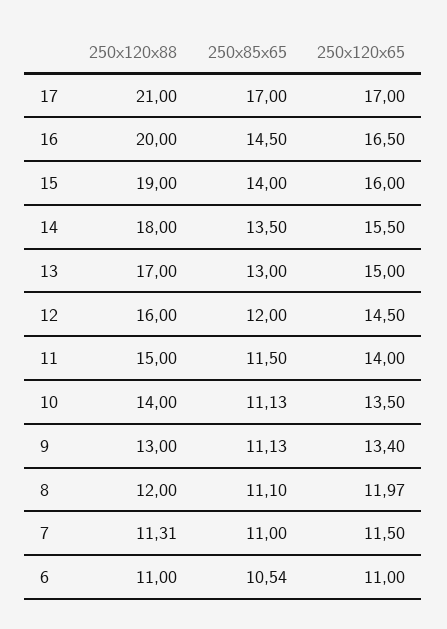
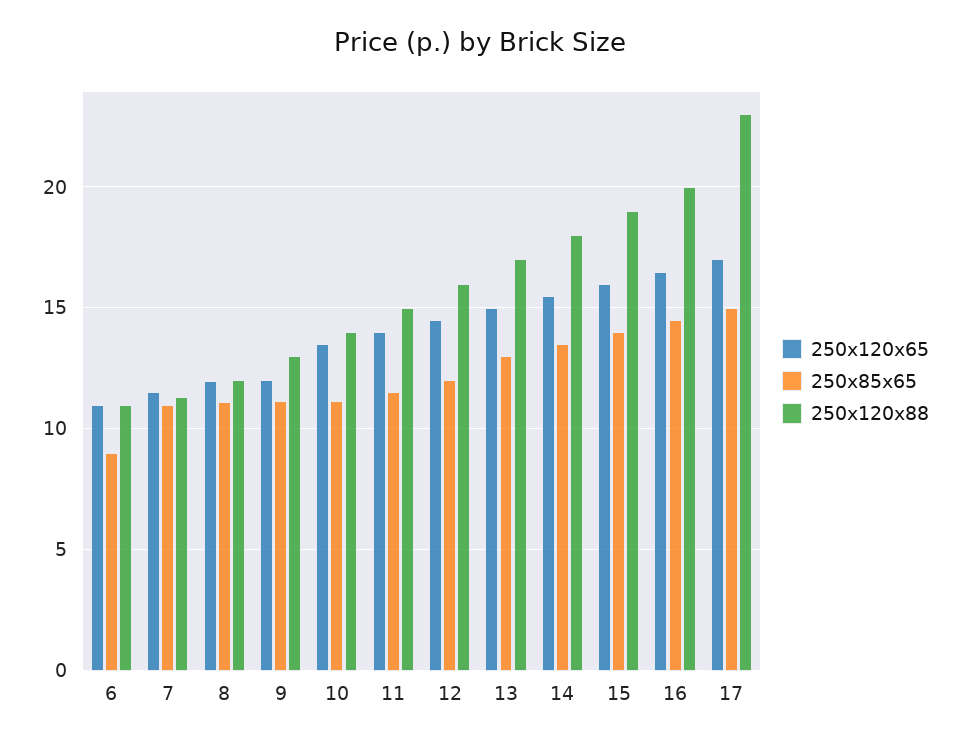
  {
    "250х120х88": {
-     "17": 21,
+     "17": 23,
      "16": 20,
      "15": 19,
      "14": 18,
      "13": 17,
      "12": 16,
      "11": 15,
      "10": 14,
      "9": 13,
      "8": 12,
      "7": 11.31,
      "6": 11
    },
    "250х85х65": {
-     "17": 17,
+     "17": 15,
      "16": 14.5,
      "15": 14,
      "14": 13.5,
      "13": 13,
      "12": 12,
      "11": 11.5,
      "10": 11.13,
      "9": 11.13,
      "8": 11.1,
      "7": 11,
-     "6": 10.54
+     "6": 9
    },
    "250х120х65": {
      "17": 17,
      "16": 16.5,
      "15": 16,
      "14": 15.5,
      "13": 15,
      "12": 14.5,
      "11": 14,
      "10": 13.5,
-     "9": 13.4,
+     "9": 12,
      "8": 11.97,
      "7": 11.5,
      "6": 11
    }
  }

